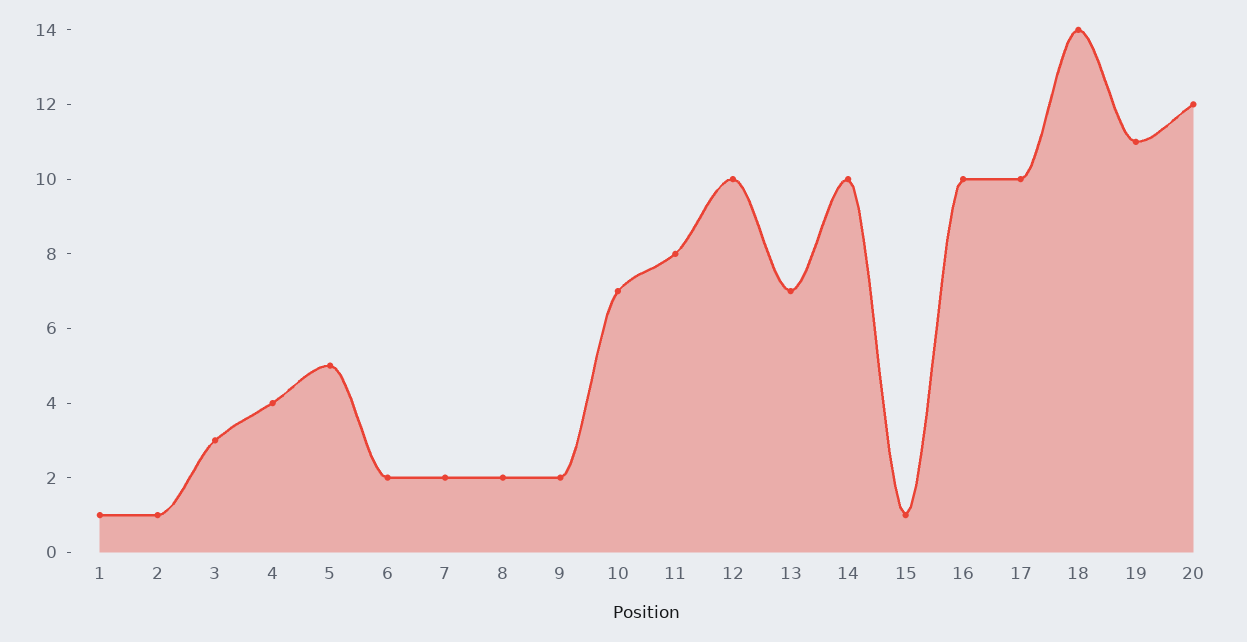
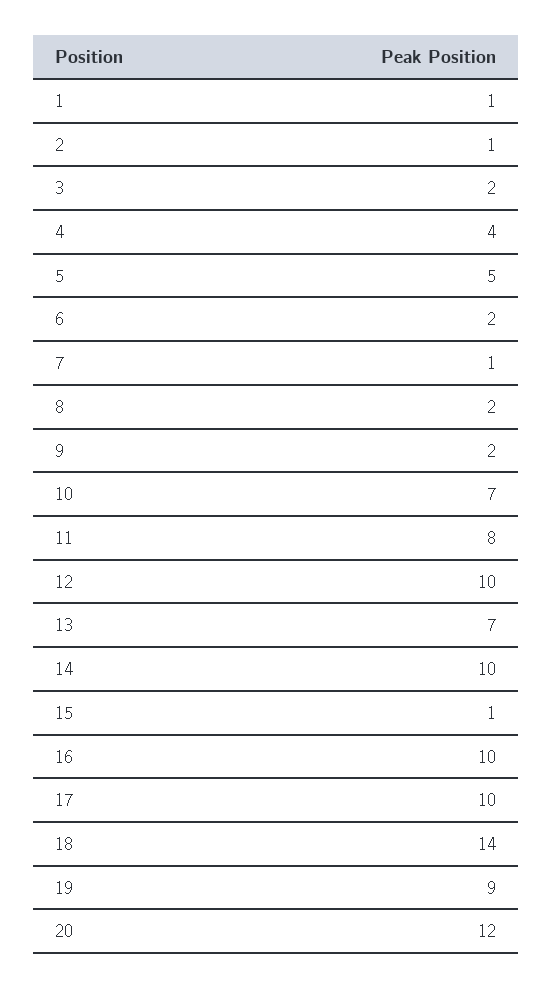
  {
    "1": 1,
    "2": 1,
-   "3": 3,
+   "3": 2,
    "4": 4,
    "5": 5,
    "6": 2,
-   "7": 2,
+   "7": 1,
    "8": 2,
    "9": 2,
    "10": 7,
    "11": 8,
    "12": 10,
    "13": 7,
    "14": 10,
    "15": 1,
    "16": 10,
    "17": 10,
    "18": 14,
-   "19": 11,
+   "19": 9,
    "20": 12
  }

